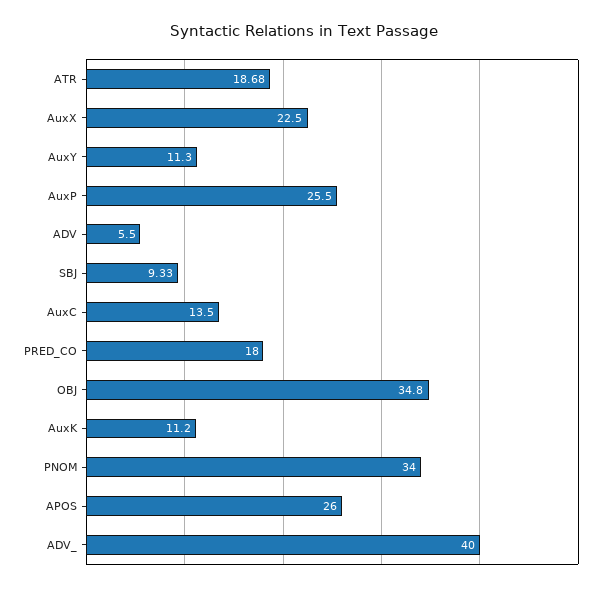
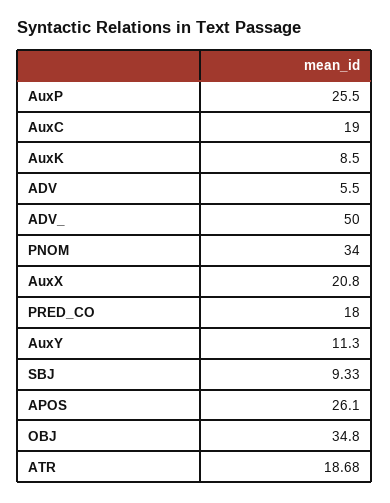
  {
    "ATR": 18.68,
-   "AuxX": 22.5,
+   "AuxX": 20.8,
    "AuxY": 11.3,
    "AuxP": 25.5,
    "ADV": 5.5,
    "SBJ": 9.33,
-   "AuxC": 13.5,
+   "AuxC": 19,
    "PRED_CO": 18,
    "OBJ": 34.8,
-   "AuxK": 11.2,
+   "AuxK": 8.5,
    "PNOM": 34,
-   "APOS": 26,
+   "APOS": 26.1,
-   "ADV_": 40
+   "ADV_": 50
  }

